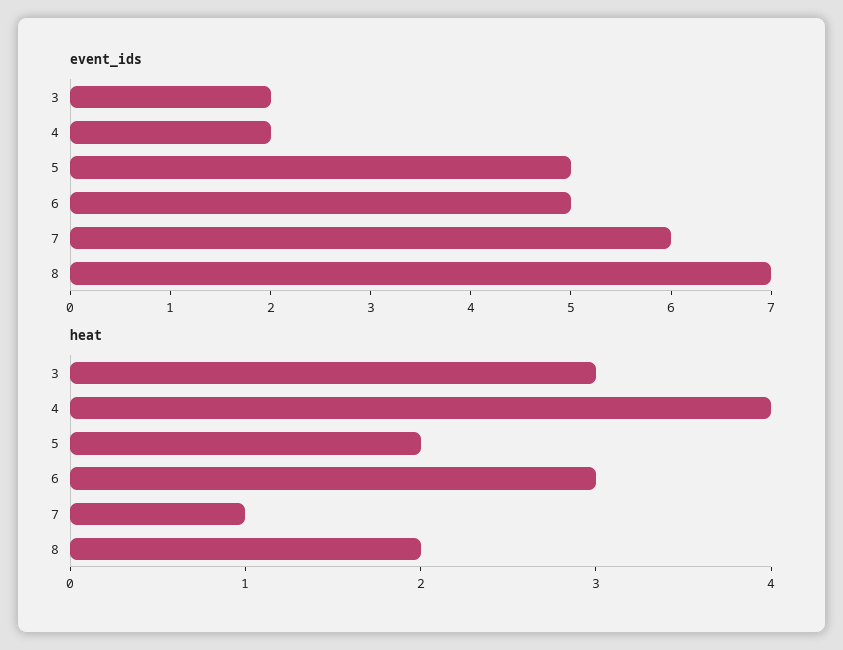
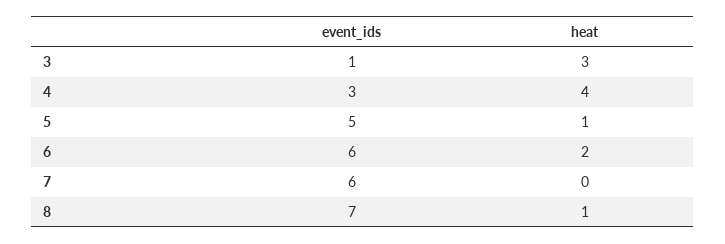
  {
    "event_ids": {
-     "3": 2,
+     "3": 1,
-     "4": 2,
+     "4": 3,
      "5": 5,
-     "6": 5,
+     "6": 6,
      "7": 6,
      "8": 7
    },
    "heat": {
      "3": 3,
      "4": 4,
-     "5": 2,
+     "5": 1,
-     "6": 3,
+     "6": 2,
-     "7": 1,
+     "7": 0,
-     "8": 2
+     "8": 1
    }
  }

